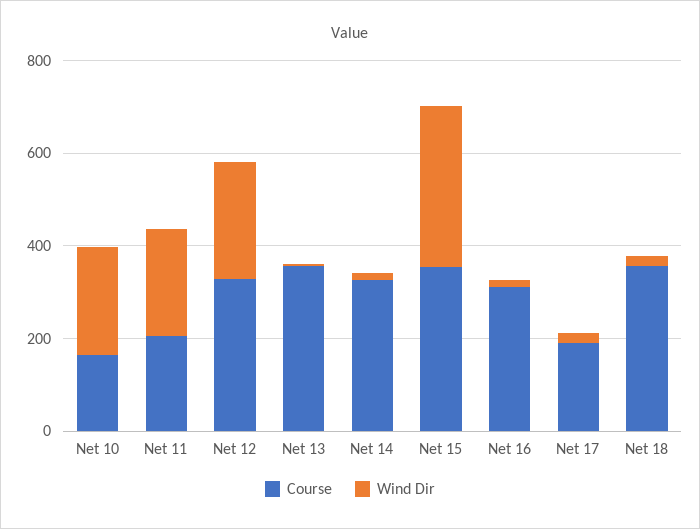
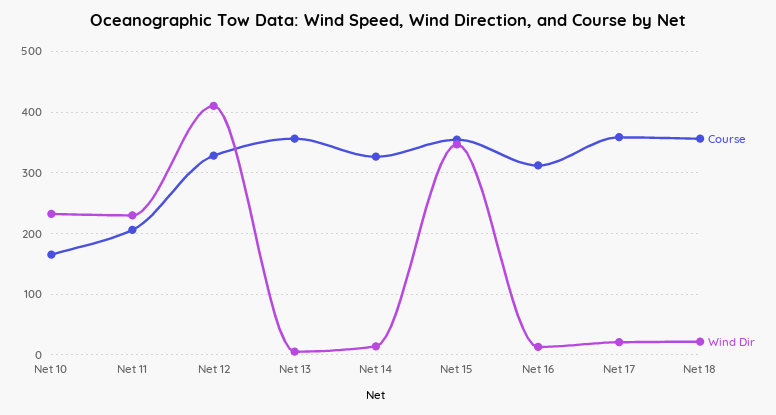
  {
    "Course": {
      "Net 10": 170,
      "Net 11": 210,
      "Net 12": 330,
      "Net 13": 360,
      "Net 14": 330,
      "Net 15": 350,
      "Net 16": 310,
-     "Net 17": 200,
+     "Net 17": 360,
      "Net 18": 360
    },
    "Wind Dir": {
      "Net 10": 230,
      "Net 11": 230,
-     "Net 12": 250,
+     "Net 12": 410,
      "Net 13": 10,
      "Net 14": 10,
      "Net 15": 350,
      "Net 16": 10,
      "Net 17": 20,
      "Net 18": 20
    }
  }

